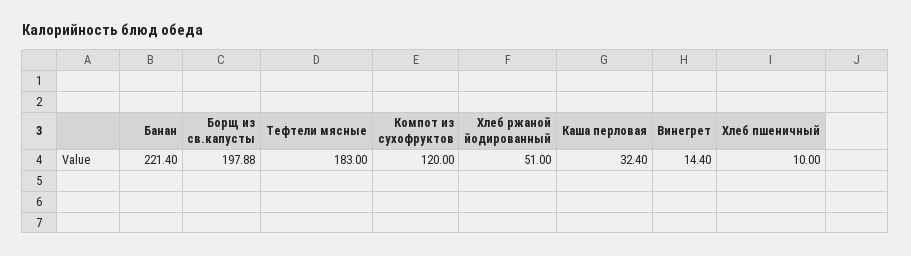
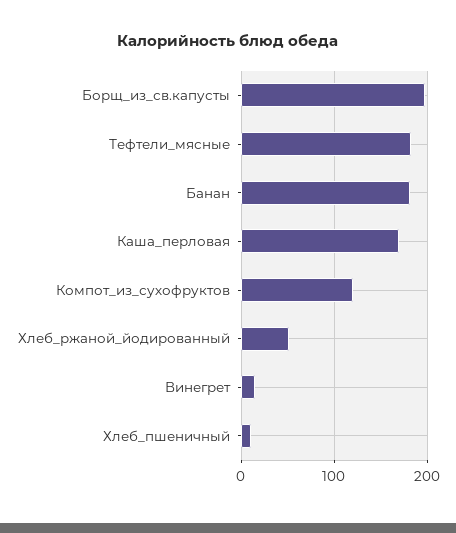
  {
-   "Банан": 221.4,
+   "Банан": 180,
    "Борщ из св.капусты": 197.88,
    "Тефтели мясные": 183,
    "Компот из сухофруктов": 120,
    "Хлеб ржаной йодированный": 51,
-   "Каша перловая": 32.4,
+   "Каша перловая": 170,
    "Винегрет": 14.4,
    "Хлеб пшеничный": 10
  }

